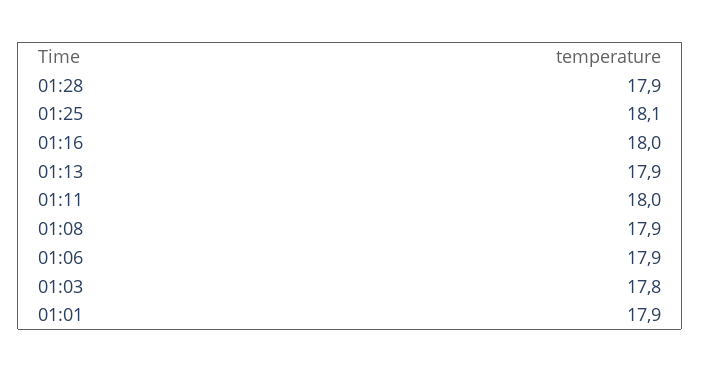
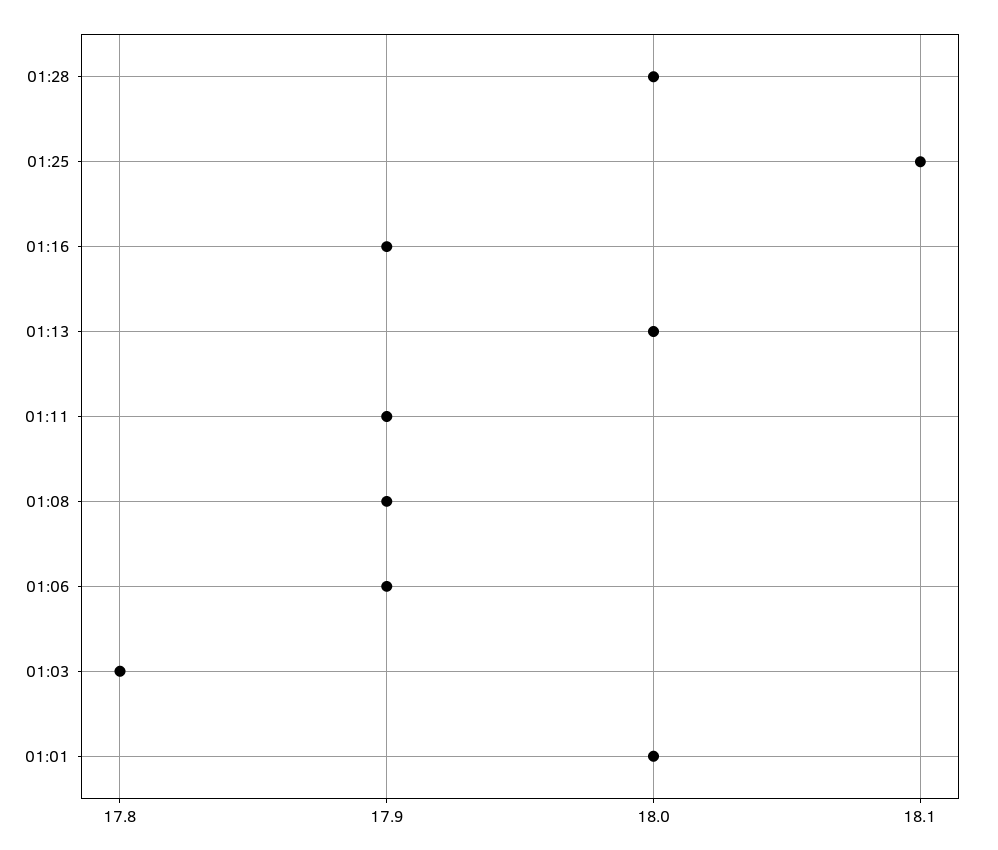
  {
-   "01:28": 17.9,
+   "01:28": 18,
    "01:25": 18.1,
-   "01:16": 18,
+   "01:16": 17.9,
-   "01:13": 17.9,
+   "01:13": 18,
-   "01:11": 18,
+   "01:11": 17.9,
    "01:08": 17.9,
    "01:06": 17.9,
    "01:03": 17.8,
-   "01:01": 17.9
+   "01:01": 18
  }

